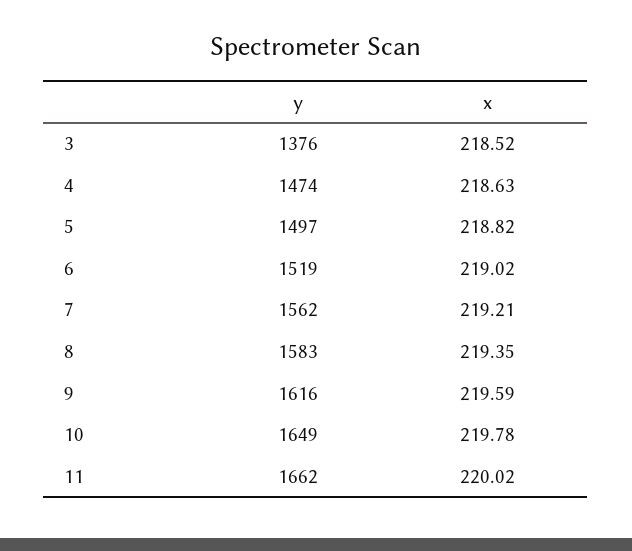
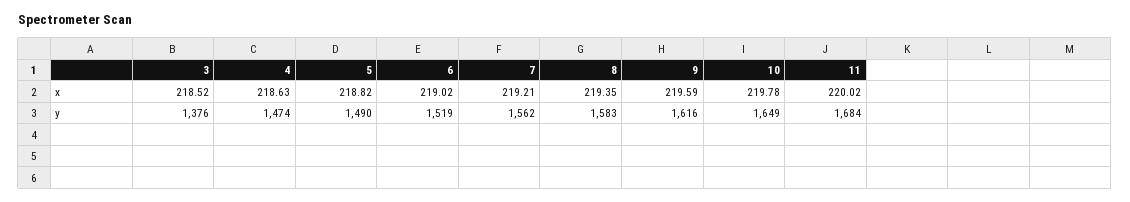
  {
    "y": {
      "3": 1376,
      "4": 1474,
-     "5": 1497,
+     "5": 1490,
      "6": 1519,
      "7": 1562,
      "8": 1583,
      "9": 1616,
      "10": 1649,
-     "11": 1662
+     "11": 1684
    },
    "x": {
      "3": 218.52,
      "4": 218.63,
      "5": 218.82,
      "6": 219.02,
      "7": 219.21,
      "8": 219.35,
      "9": 219.59,
      "10": 219.78,
      "11": 220.02
    }
  }

